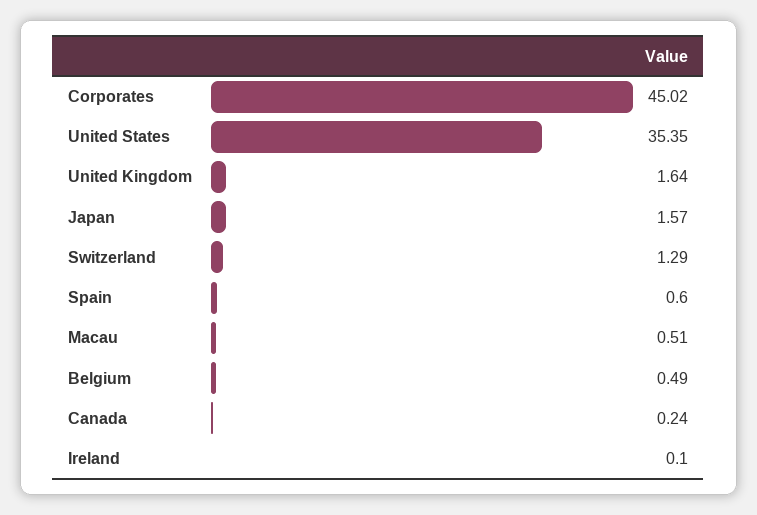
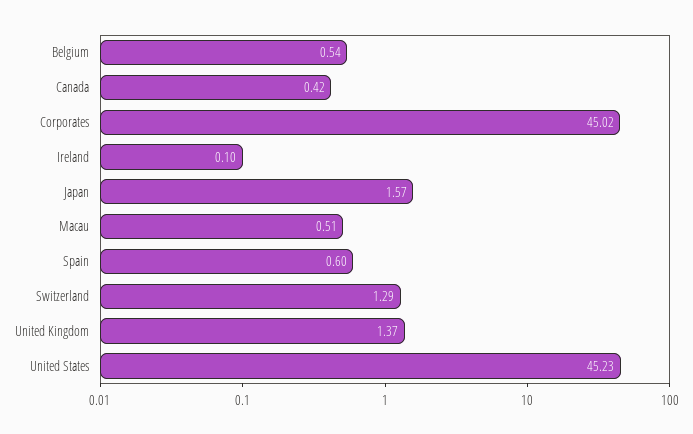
  {
    "Corporates": 45.02,
-   "United States": 35.35,
+   "United States": 45.23,
-   "United Kingdom": 1.64,
+   "United Kingdom": 1.37,
    "Japan": 1.57,
    "Switzerland": 1.29,
    "Spain": 0.6,
    "Macau": 0.51,
-   "Belgium": 0.49,
+   "Belgium": 0.54,
-   "Canada": 0.24,
+   "Canada": 0.42,
    "Ireland": 0.1
  }

